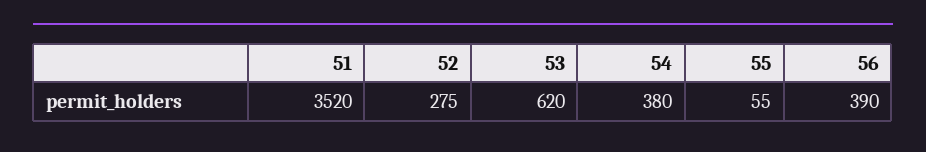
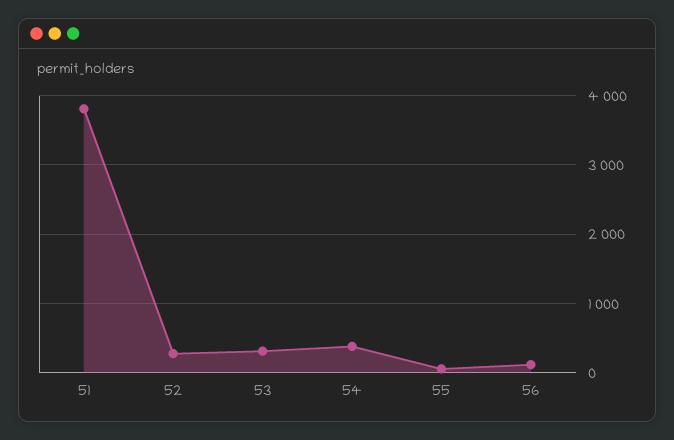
  {
-   "51": 3520,
+   "51": 3800,
    "52": 275,
-   "53": 620,
+   "53": 300,
    "54": 380,
    "55": 55,
-   "56": 390
+   "56": 100
  }

